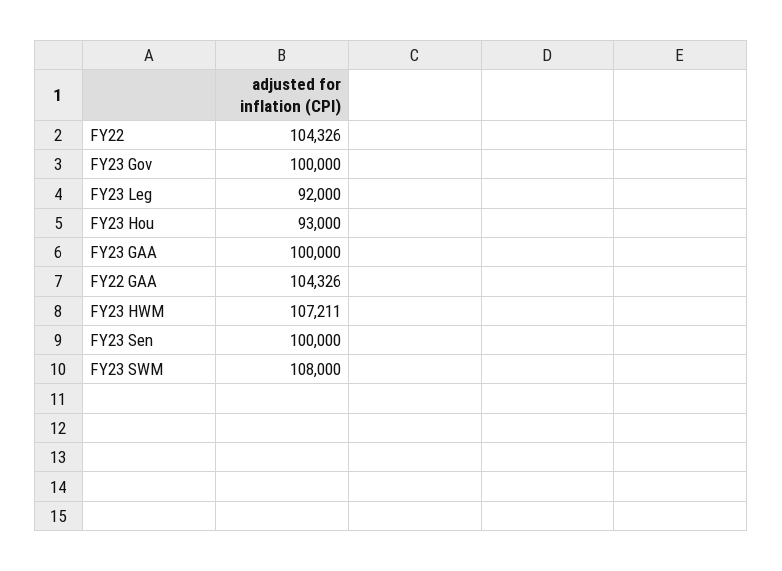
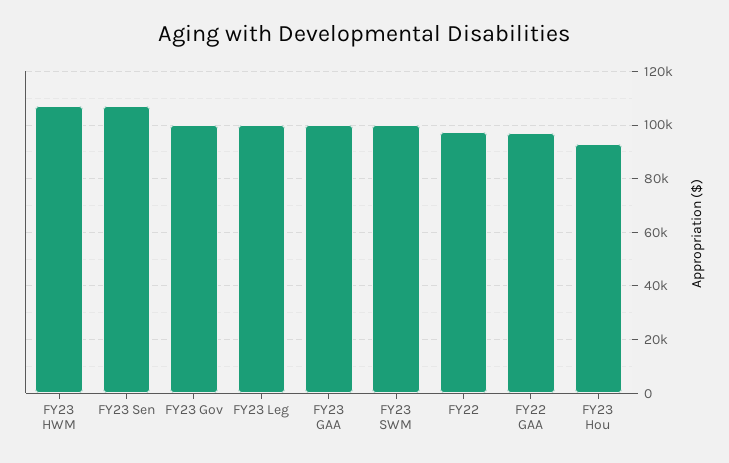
  {
-   "FY22": 104326,
+   "FY22": 97500,
    "FY23 Gov": 100000,
-   "FY23 Leg": 92000,
+   "FY23 Leg": 100000,
    "FY23 Hou": 93000,
    "FY23 GAA": 100000,
-   "FY22 GAA": 104326,
+   "FY22 GAA": 97500,
    "FY23 HWM": 107211,
-   "FY23 Sen": 100000,
+   "FY23 Sen": 107500,
-   "FY23 SWM": 108000
+   "FY23 SWM": 100000
  }

